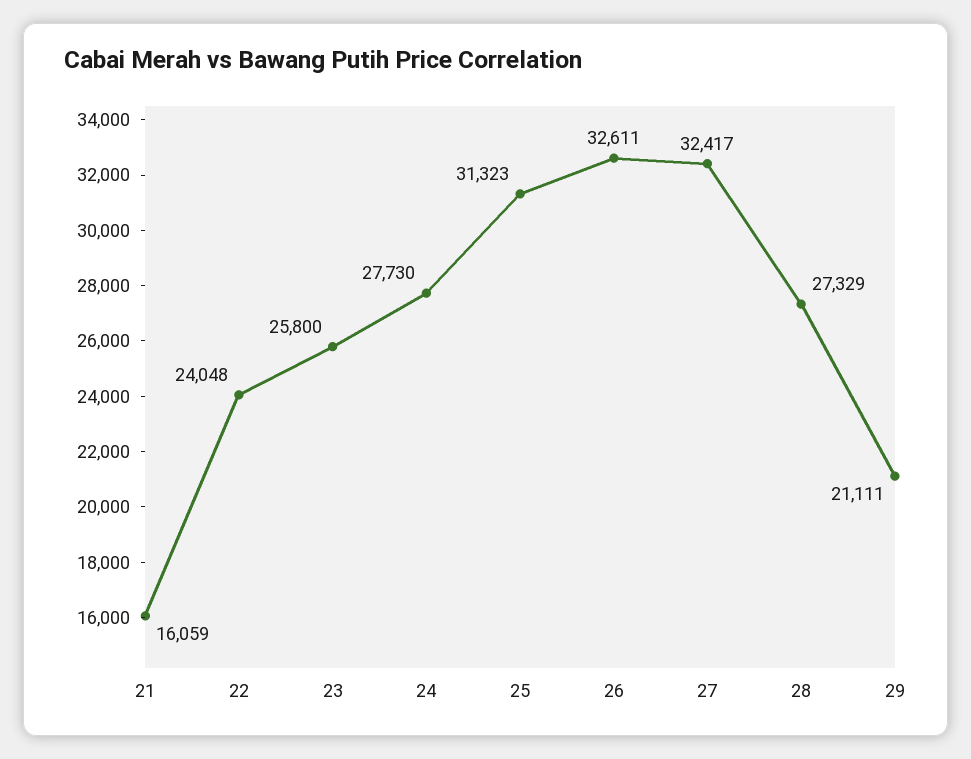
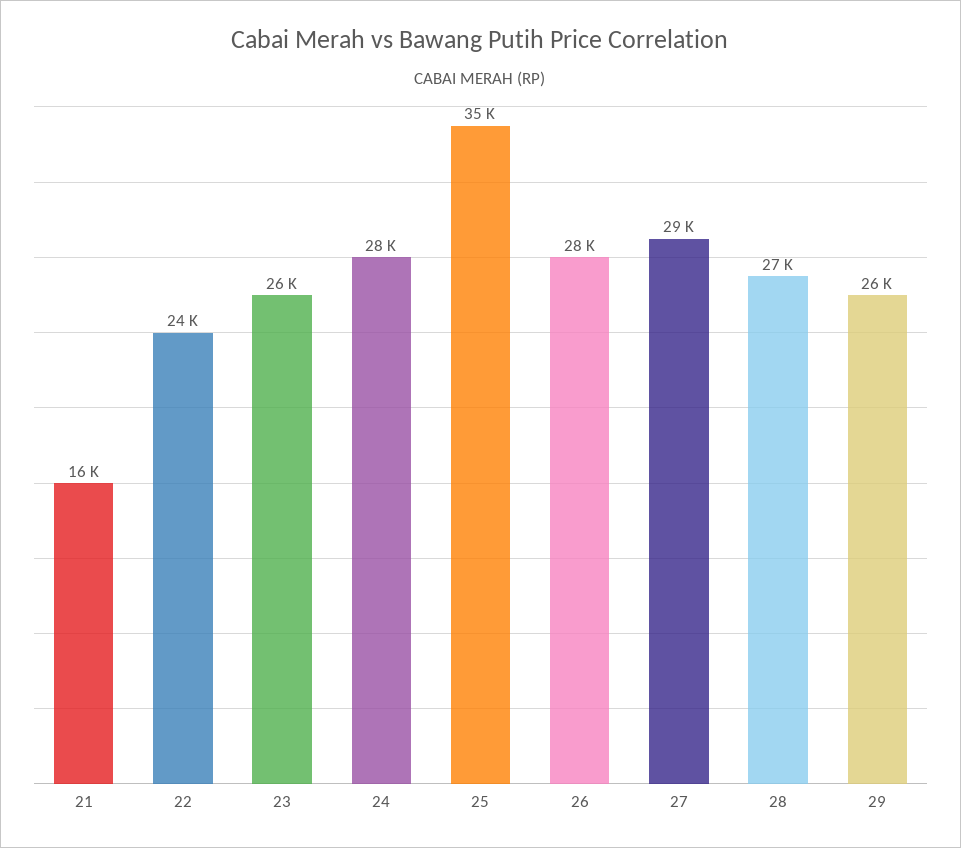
  {
    "21": 16059,
    "22": 24048,
    "23": 25800,
    "24": 27730,
-   "25": 31323,
+   "25": 35000,
-   "26": 32611,
+   "26": 28000,
-   "27": 32417,
+   "27": 29000,
    "28": 27329,
-   "29": 21111
+   "29": 26000
  }

